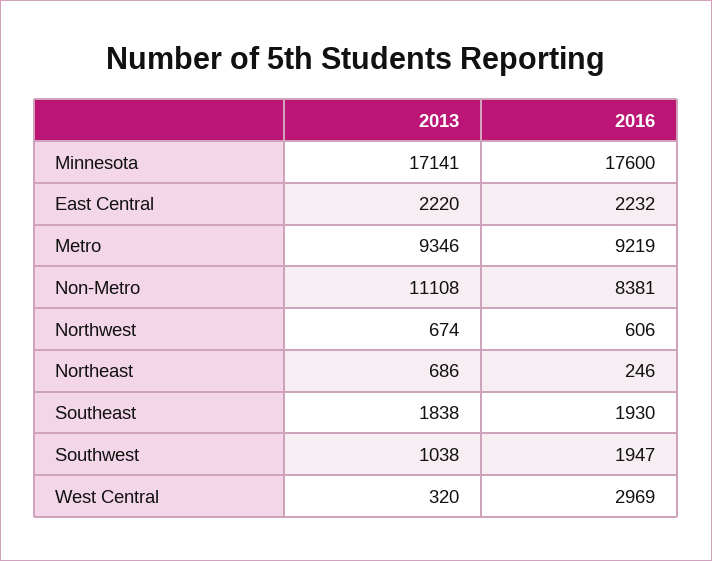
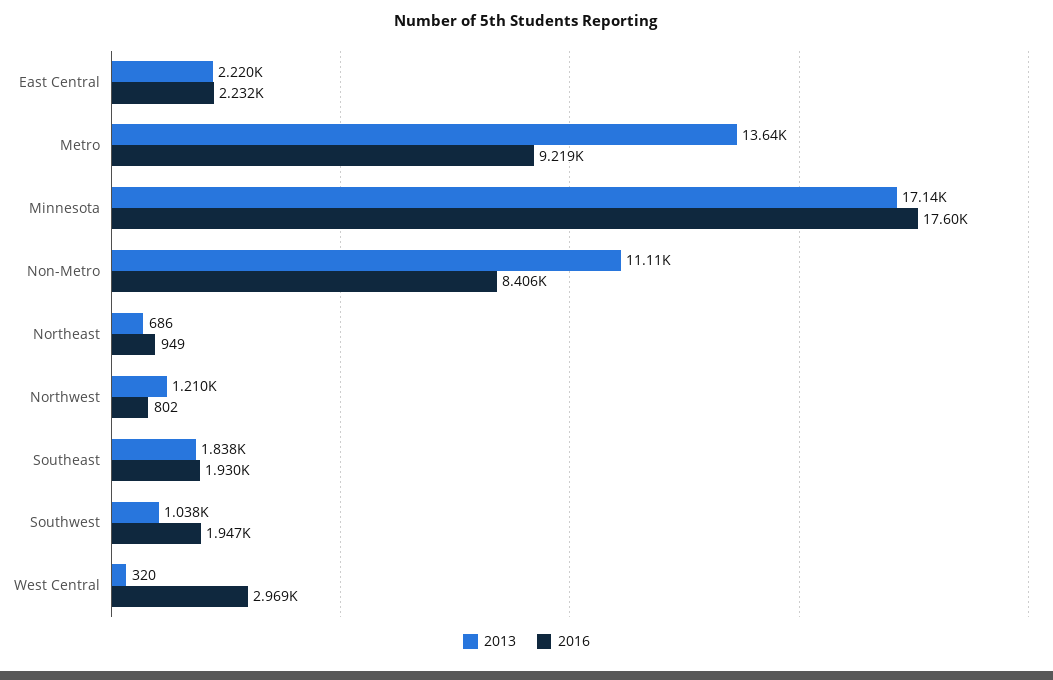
  {
    "2013": {
      "Minnesota": 17141,
      "East Central": 2220,
-     "Metro": 9346,
+     "Metro": 13640,
      "Non-Metro": 11108,
-     "Northwest": 674,
+     "Northwest": 1210,
      "Northeast": 686,
      "Southeast": 1838,
      "Southwest": 1038,
      "West Central": 320
    },
    "2016": {
      "Minnesota": 17600,
      "East Central": 2232,
      "Metro": 9219,
-     "Non-Metro": 8381,
+     "Non-Metro": 8406,
-     "Northwest": 606,
+     "Northwest": 802,
-     "Northeast": 246,
+     "Northeast": 949,
      "Southeast": 1930,
      "Southwest": 1947,
      "West Central": 2969
    }
  }

